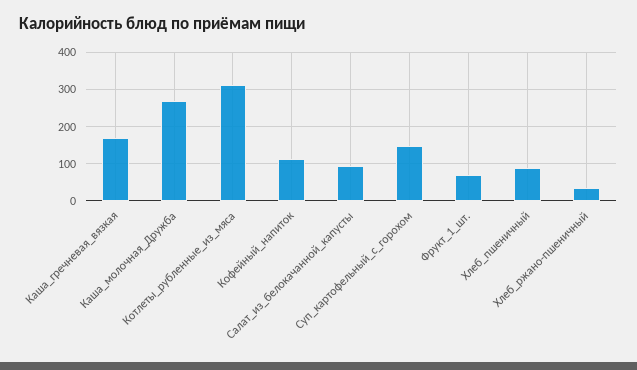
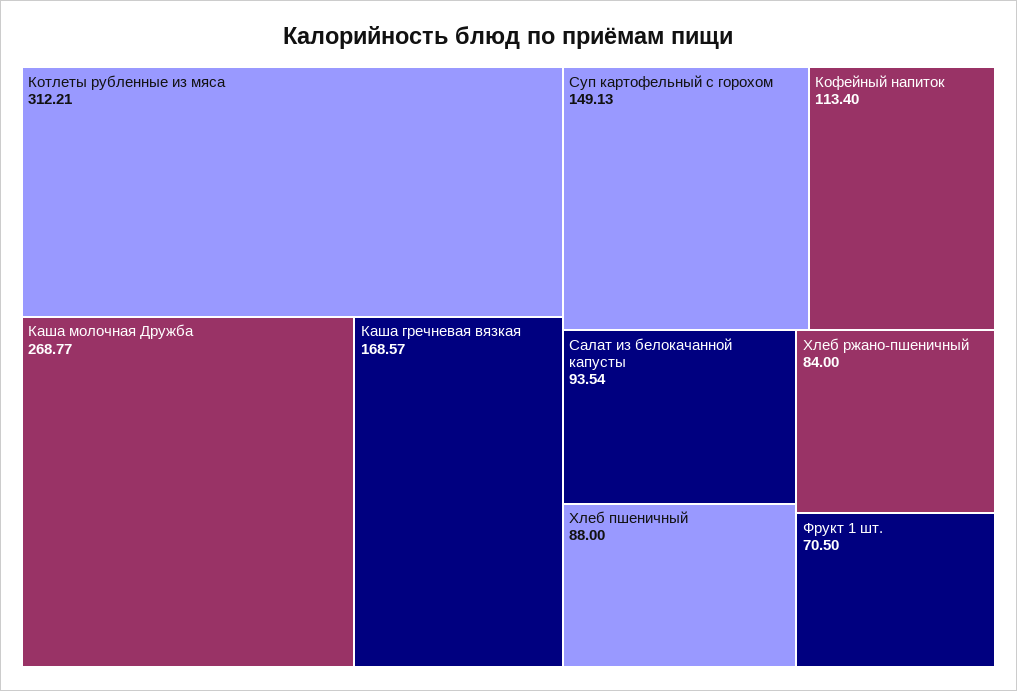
  {
    "Каша_гречневая_вязкая": 168.57,
    "Каша_молочная_Дружба": 268.77,
    "Котлеты_рубленные_из_мяса": 312.21,
    "Кофейный_напиток": 113.4,
    "Салат_из_белокачанной_капусты": 93.54,
    "Суп_картофельный_с_горохом": 149.13,
    "Фрукт_1_шт.": 70.5,
    "Хлеб_пшеничный": 88,
-   "Хлеб_ржано-пшеничный": 40
+   "Хлеб_ржано-пшеничный": 84
  }

